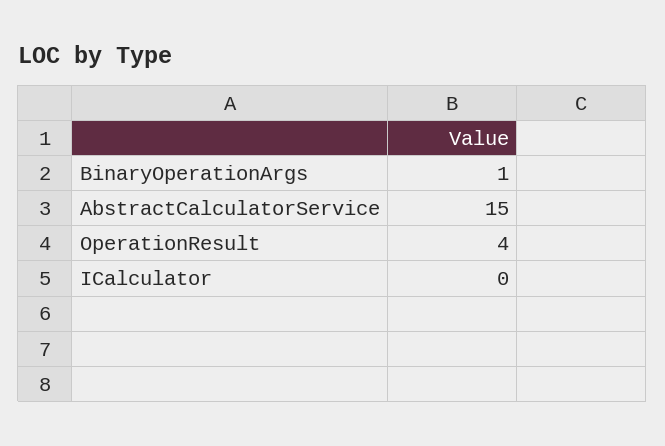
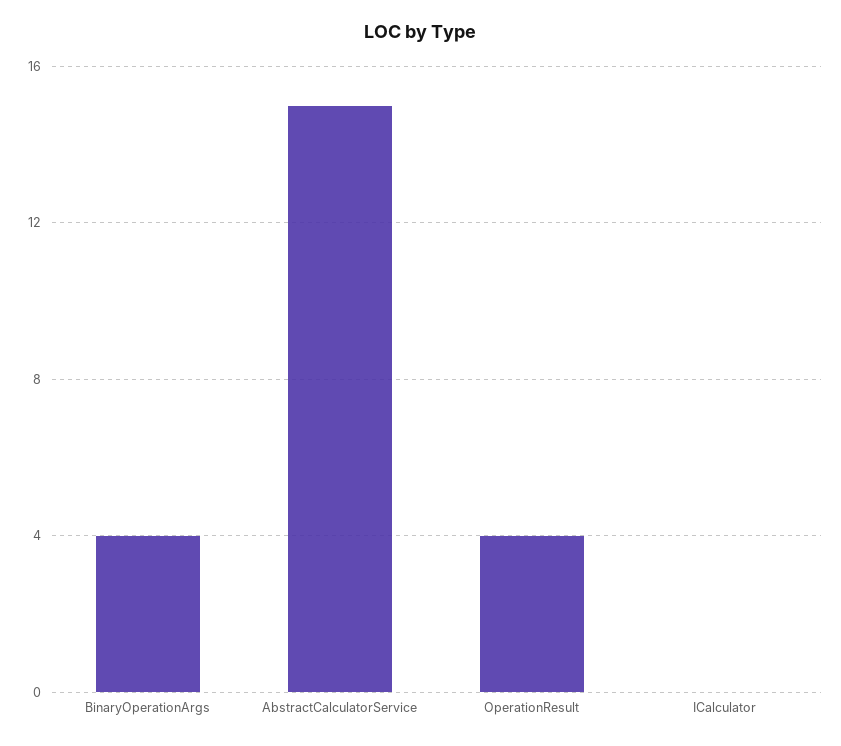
  {
-   "BinaryOperationArgs": 1,
+   "BinaryOperationArgs": 4,
    "AbstractCalculatorService": 15,
    "OperationResult": 4,
    "ICalculator": 0
  }

